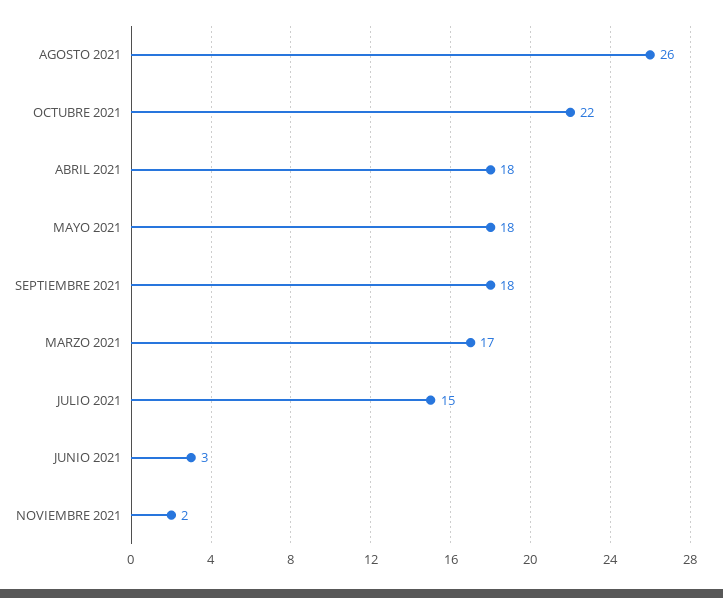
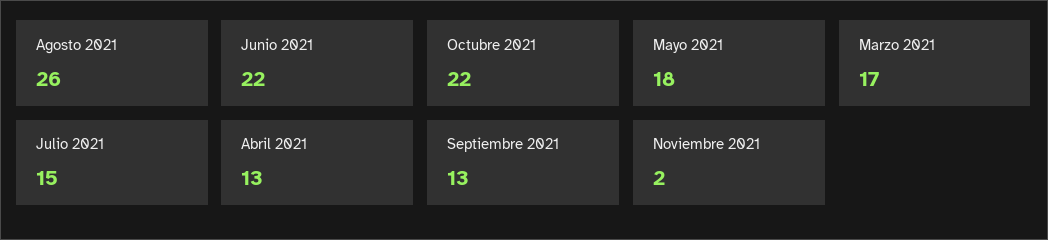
  {
    "AGOSTO 2021": 26,
    "OCTUBRE 2021": 22,
-   "ABRIL 2021": 18,
+   "ABRIL 2021": 13,
    "MAYO 2021": 18,
-   "SEPTIEMBRE 2021": 18,
+   "SEPTIEMBRE 2021": 13,
    "MARZO 2021": 17,
    "JULIO 2021": 15,
-   "JUNIO 2021": 3,
+   "JUNIO 2021": 22,
    "NOVIEMBRE 2021": 2
  }

